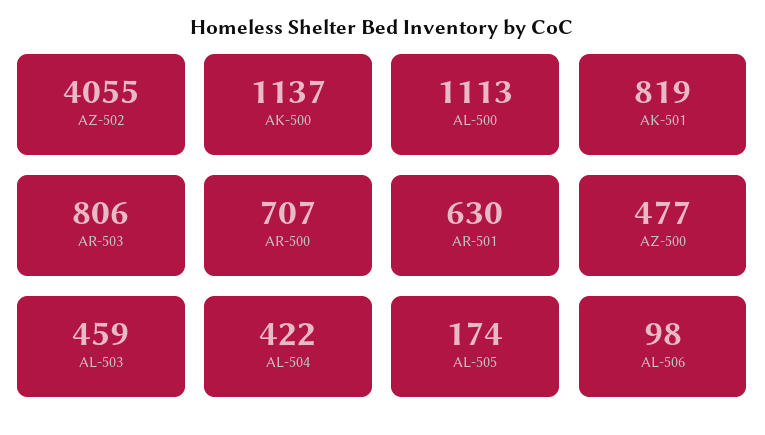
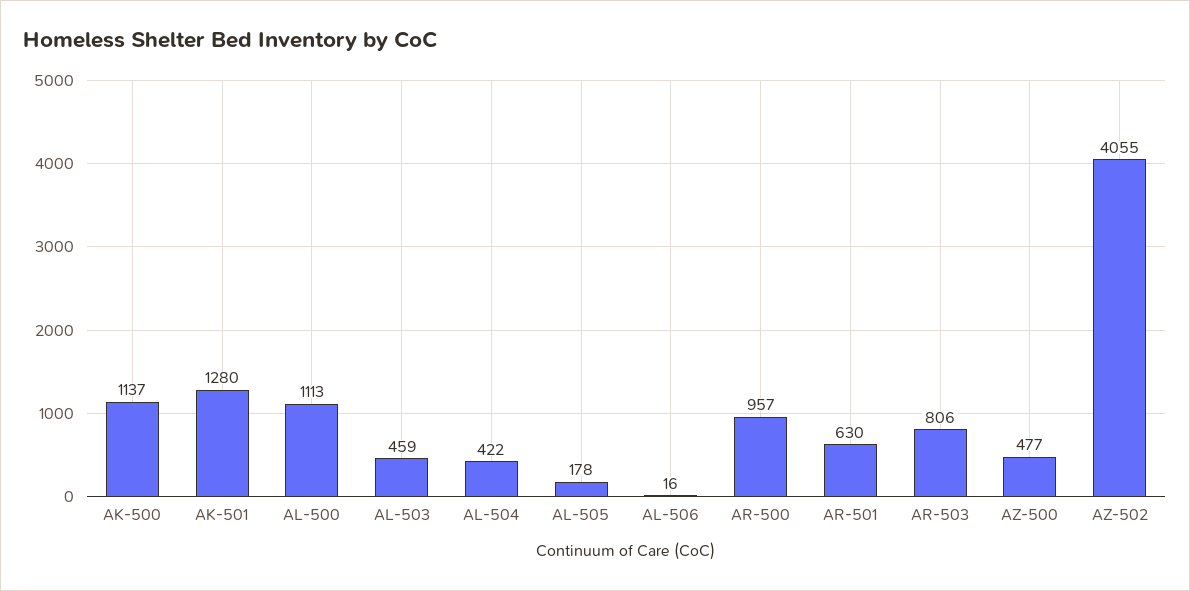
  {
    "AZ-502": 4055,
    "AK-500": 1137,
    "AL-500": 1113,
-   "AK-501": 819,
+   "AK-501": 1280,
    "AR-503": 806,
-   "AR-500": 707,
+   "AR-500": 957,
    "AR-501": 630,
    "AZ-500": 477,
    "AL-503": 459,
    "AL-504": 422,
-   "AL-505": 174,
+   "AL-505": 178,
-   "AL-506": 98
+   "AL-506": 16
  }

